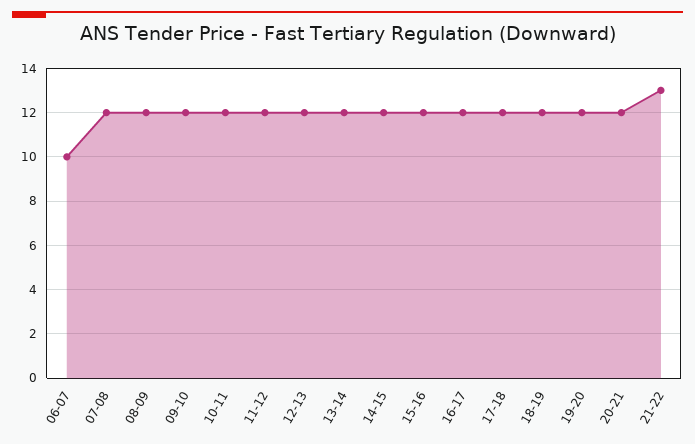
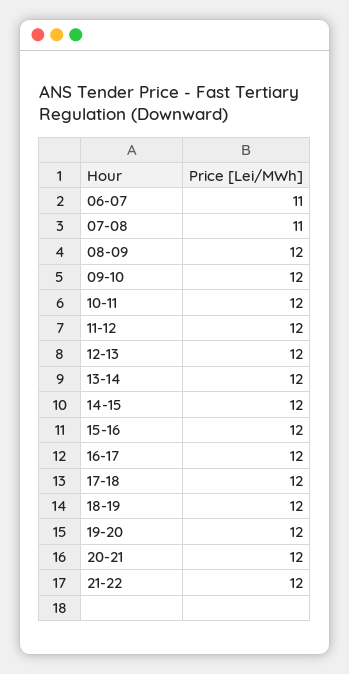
  {
-   "06-07": 10,
+   "06-07": 11,
-   "07-08": 12,
+   "07-08": 11,
    "08-09": 12,
    "09-10": 12,
    "10-11": 12,
    "11-12": 12,
    "12-13": 12,
    "13-14": 12,
    "14-15": 12,
    "15-16": 12,
    "16-17": 12,
    "17-18": 12,
    "18-19": 12,
    "19-20": 12,
    "20-21": 12,
-   "21-22": 13
+   "21-22": 12
  }

